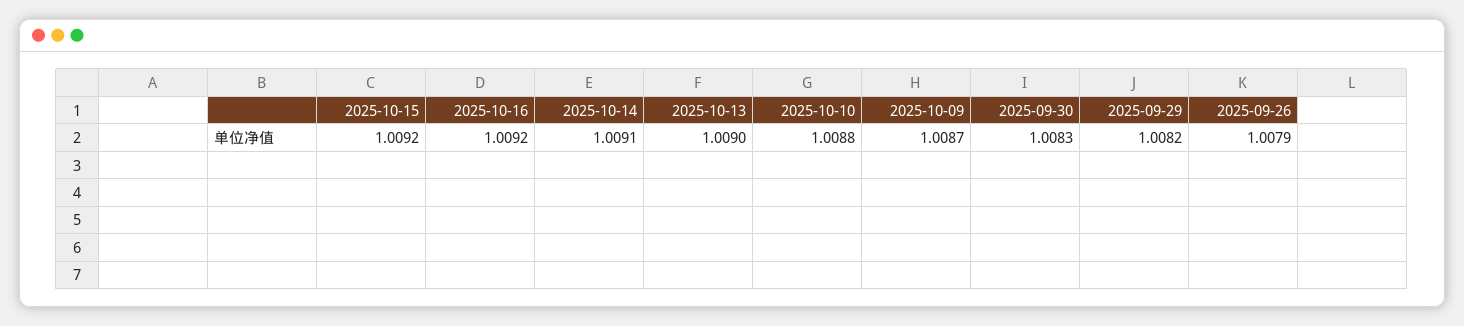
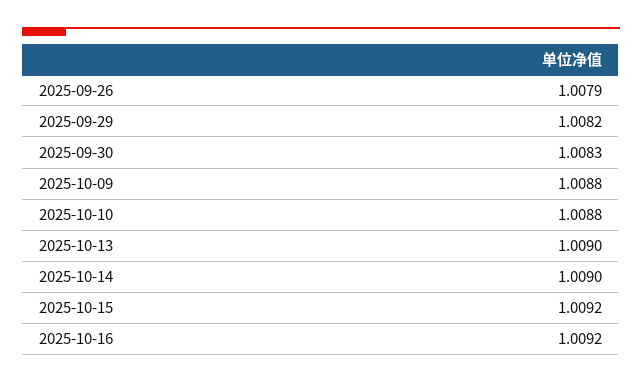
  {
    "2025-10-15": 1.0092,
    "2025-10-16": 1.0092,
-   "2025-10-14": 1.0091,
+   "2025-10-14": 1.009,
    "2025-10-13": 1.009,
    "2025-10-10": 1.0088,
-   "2025-10-09": 1.0087,
+   "2025-10-09": 1.0088,
    "2025-09-30": 1.0083,
    "2025-09-29": 1.0082,
    "2025-09-26": 1.0079
  }

